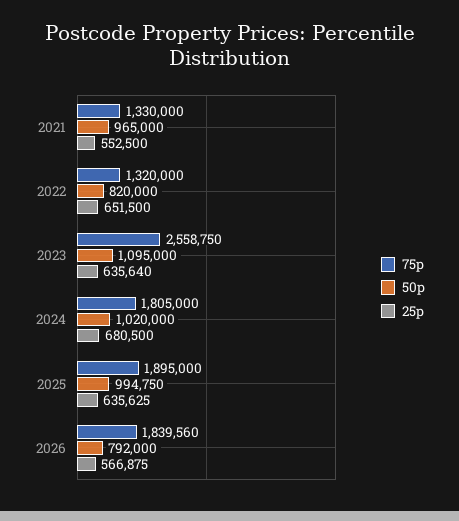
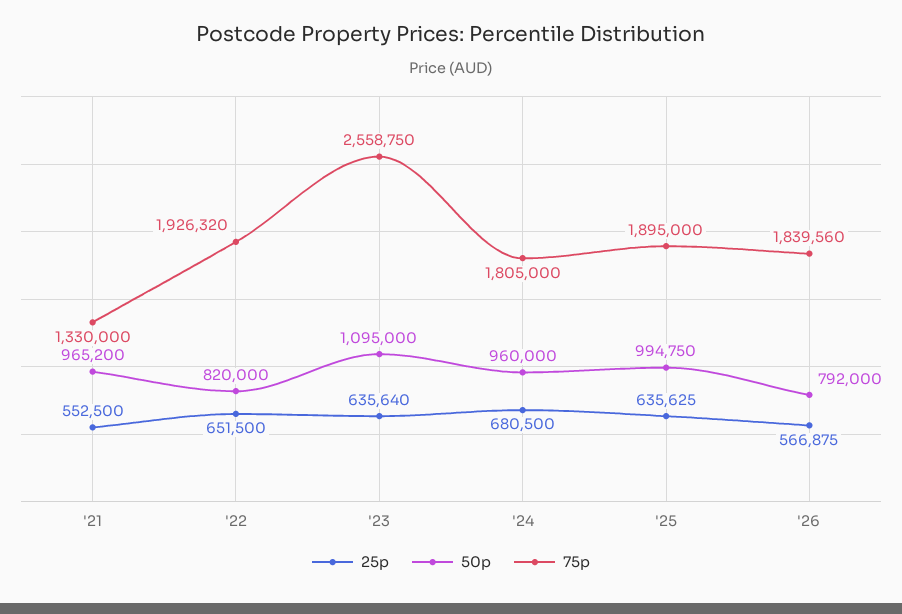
  {
    "75p": {
      "2021": 1330000,
-     "2022": 1320000,
+     "2022": 1926320,
      "2023": 2558750,
      "2024": 1805000,
      "2025": 1895000,
      "2026": 1839560
    },
    "50p": {
-     "2021": 965000,
+     "2021": 965200,
      "2022": 820000,
      "2023": 1095000,
-     "2024": 1020000,
+     "2024": 960000,
      "2025": 994750,
      "2026": 792000
    },
    "25p": {
      "2021": 552500,
      "2022": 651500,
      "2023": 635640,
      "2024": 680500,
      "2025": 635625,
      "2026": 566875
    }
  }

